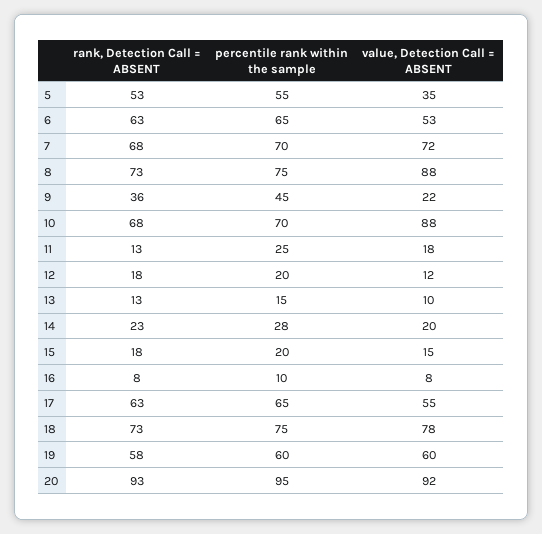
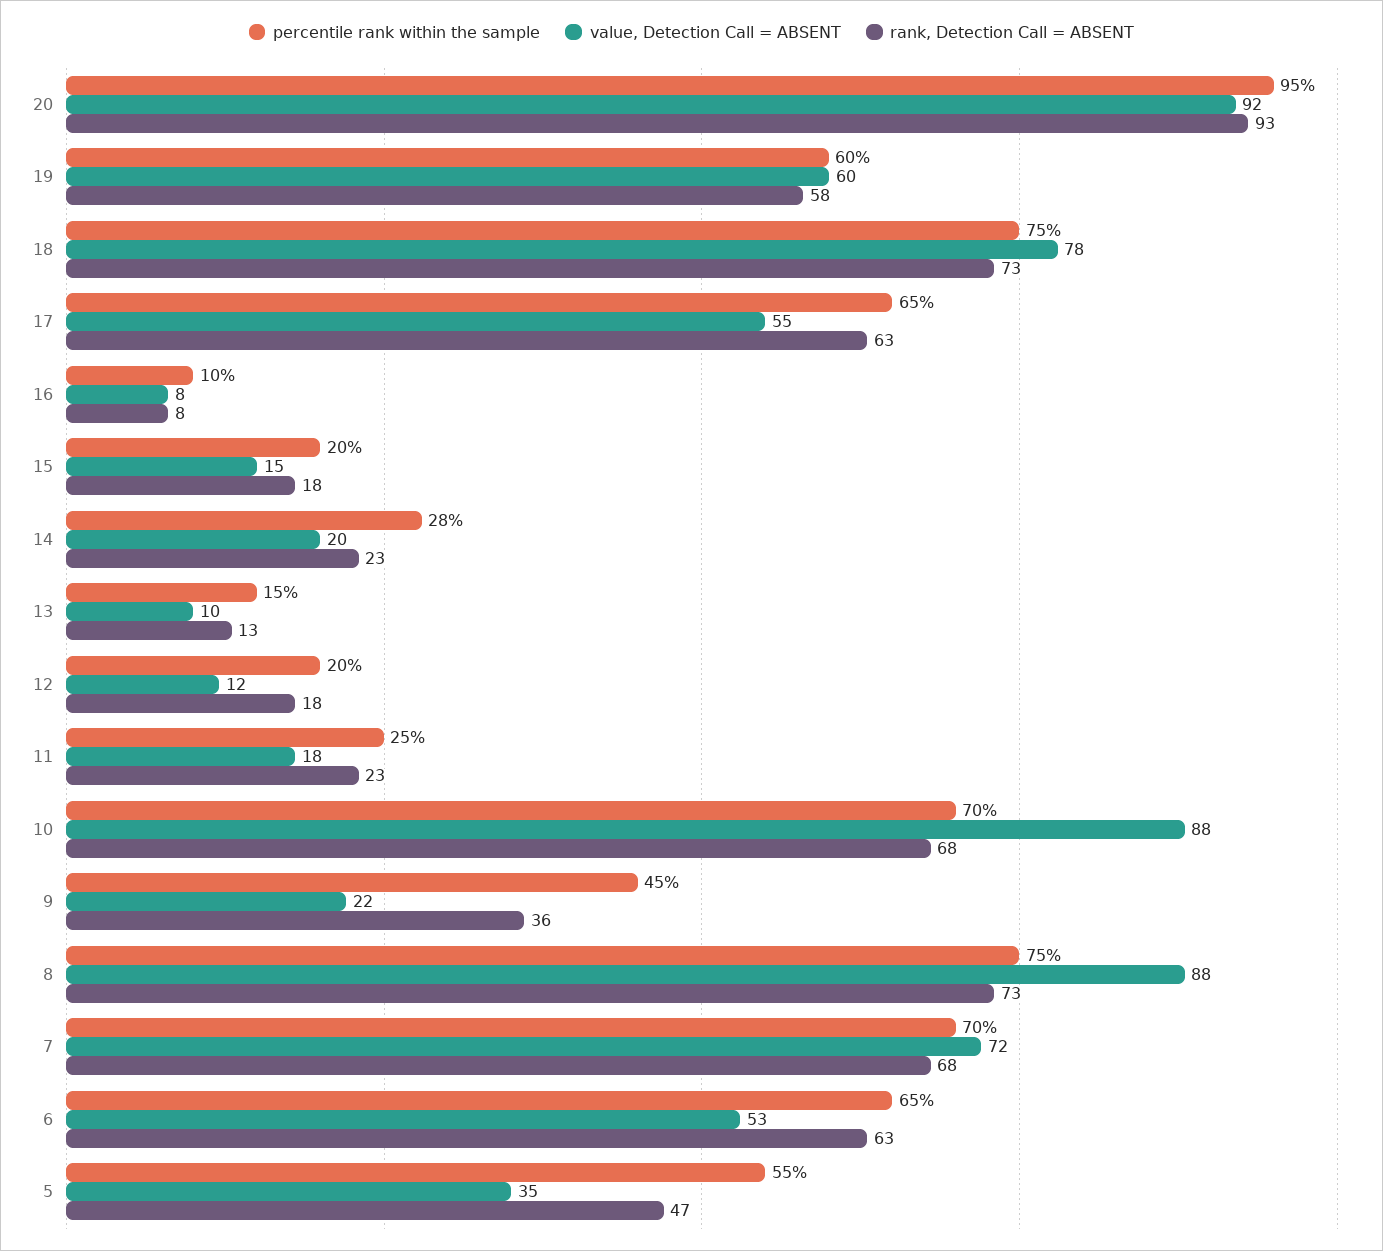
  {
    "rank, Detection Call = ABSENT": {
-     "5": 53,
+     "5": 47,
      "6": 63,
      "7": 68,
      "8": 73,
      "9": 36,
      "10": 68,
-     "11": 13,
+     "11": 23,
      "12": 18,
      "13": 13,
      "14": 23,
      "15": 18,
      "16": 8,
      "17": 63,
      "18": 73,
      "19": 58,
      "20": 93
    },
    "percentile rank within the sample": {
      "5": 55,
      "6": 65,
      "7": 70,
      "8": 75,
      "9": 45,
      "10": 70,
      "11": 25,
      "12": 20,
      "13": 15,
      "14": 28,
      "15": 20,
      "16": 10,
      "17": 65,
      "18": 75,
      "19": 60,
      "20": 95
    },
    "value, Detection Call = ABSENT": {
      "5": 35,
      "6": 53,
      "7": 72,
      "8": 88,
      "9": 22,
      "10": 88,
      "11": 18,
      "12": 12,
      "13": 10,
      "14": 20,
      "15": 15,
      "16": 8,
      "17": 55,
      "18": 78,
      "19": 60,
      "20": 92
    }
  }

